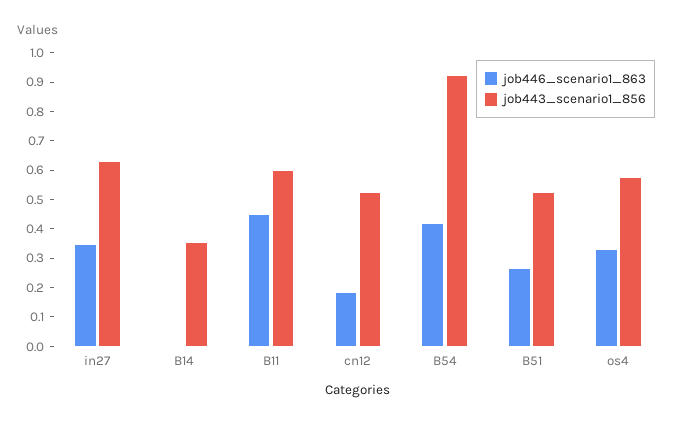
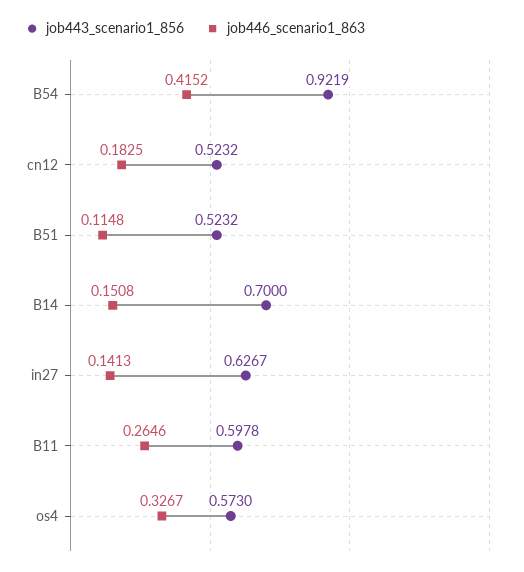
  {
    "job446_scenario1_863": {
-     "in27": 0.35,
+     "in27": 0.1413,
-     "B14": 0,
+     "B14": 0.1508,
-     "B11": 0.45,
+     "B11": 0.2646,
      "cn12": 0.1825,
      "B54": 0.4152,
-     "B51": 0.25,
+     "B51": 0.1148,
      "os4": 0.3267
    },
    "job443_scenario1_856": {
      "in27": 0.6267,
-     "B14": 0.35,
+     "B14": 0.7,
      "B11": 0.5978,
      "cn12": 0.5232,
      "B54": 0.9219,
      "B51": 0.5232,
      "os4": 0.573
    }
  }

